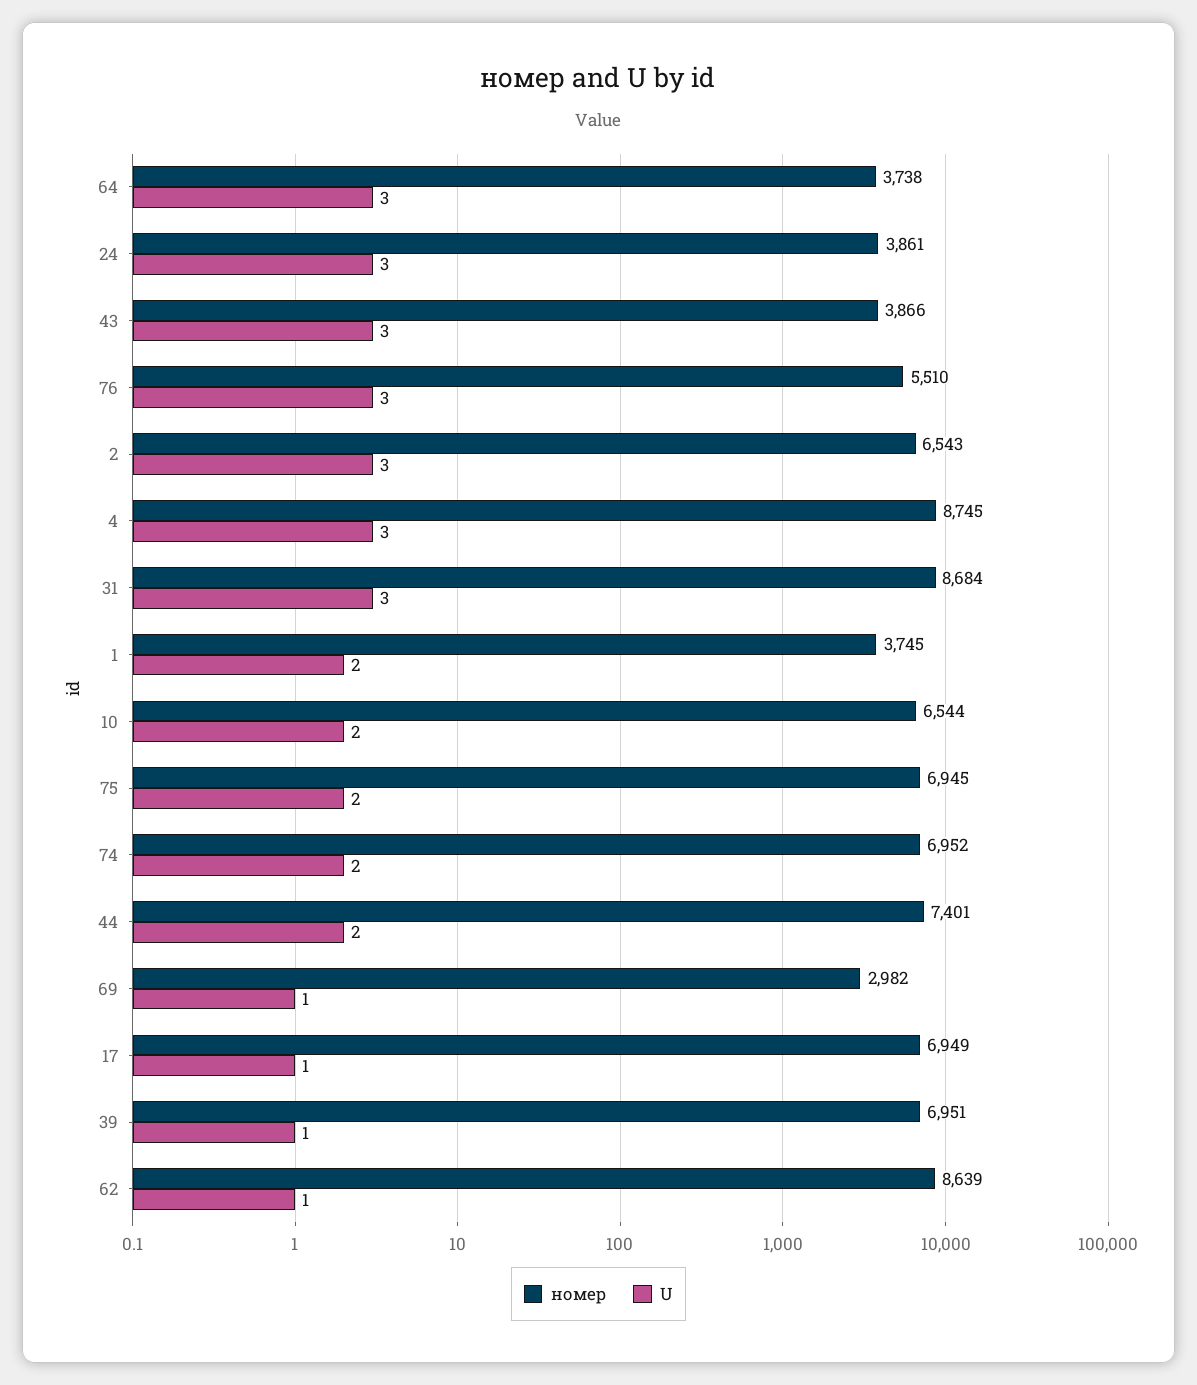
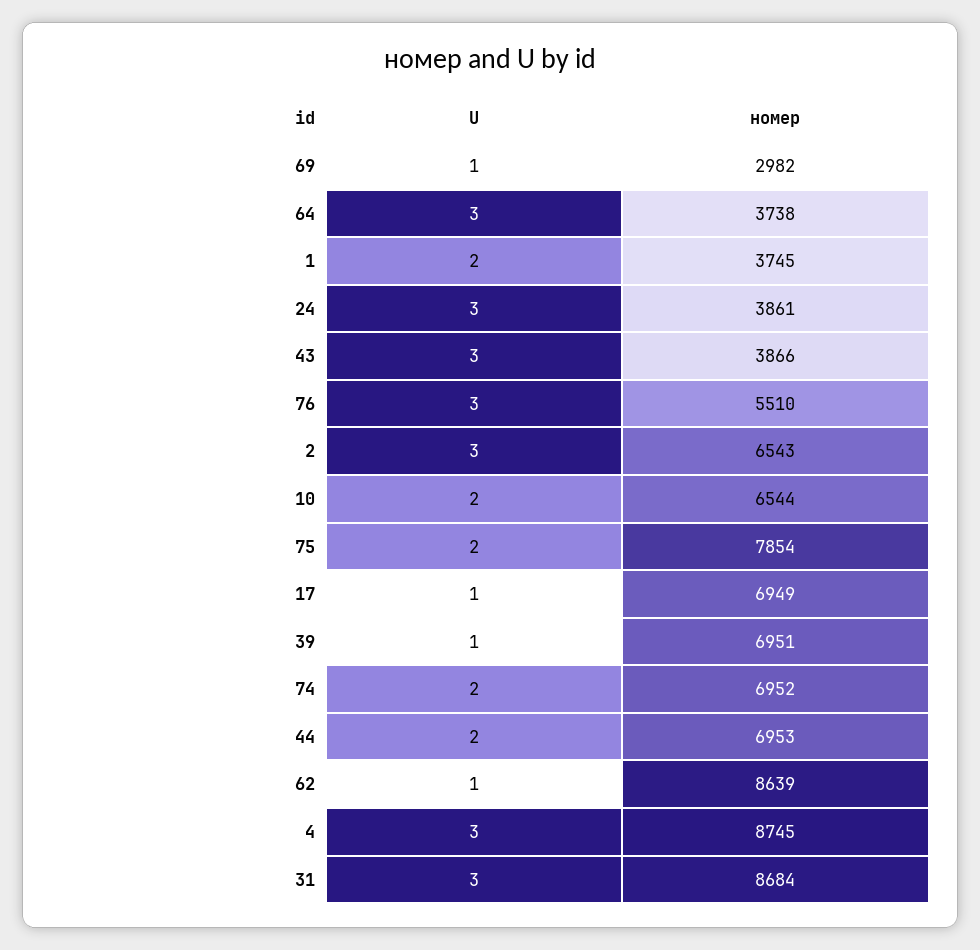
  {
    "номер": {
      "64": 3738,
      "24": 3861,
      "43": 3866,
      "76": 5510,
      "2": 6543,
      "4": 8745,
      "31": 8684,
      "1": 3745,
      "10": 6544,
-     "75": 6945,
+     "75": 7854,
      "74": 6952,
-     "44": 7401,
+     "44": 6953,
      "69": 2982,
      "17": 6949,
      "39": 6951,
      "62": 8639
    },
    "U": {
      "64": 3,
      "24": 3,
      "43": 3,
      "76": 3,
      "2": 3,
      "4": 3,
      "31": 3,
      "1": 2,
      "10": 2,
      "75": 2,
      "74": 2,
      "44": 2,
      "69": 1,
      "17": 1,
      "39": 1,
      "62": 1
    }
  }

